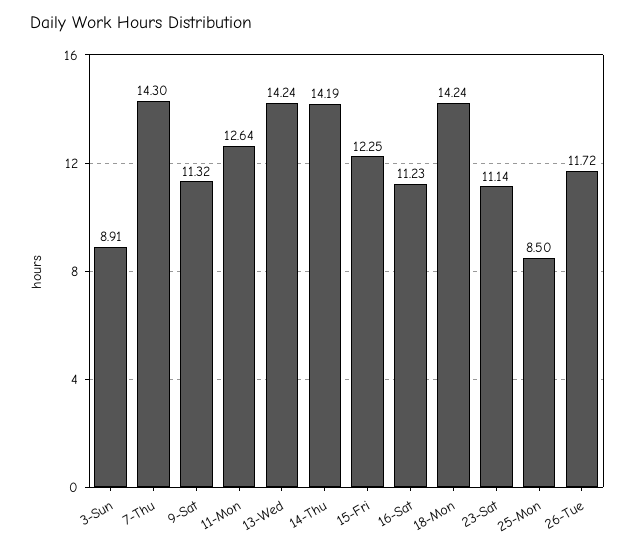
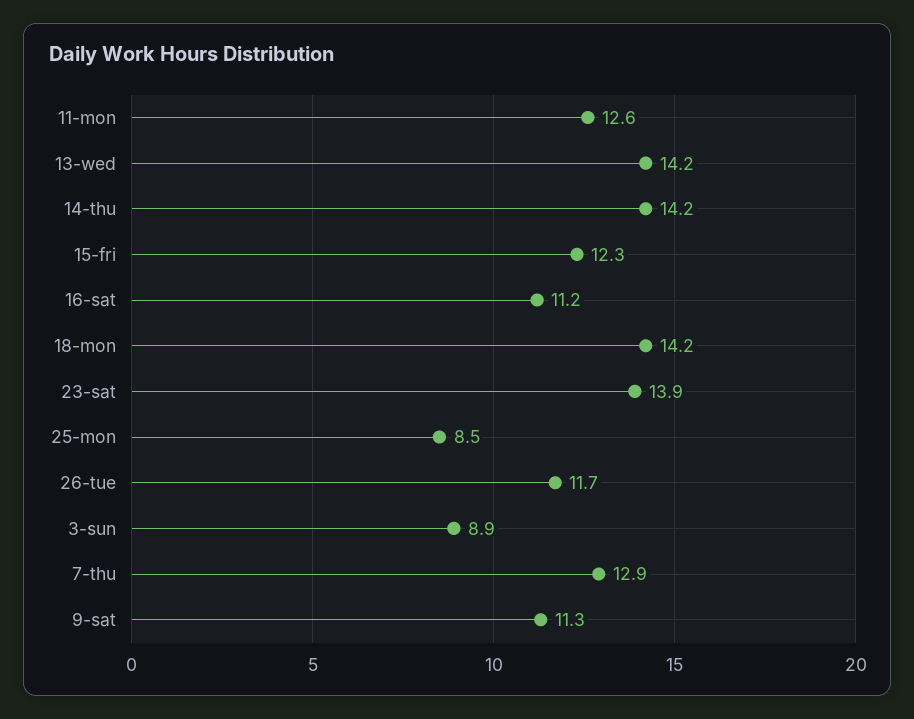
  {
    "3-Sun": 8.91,
-   "7-Thu": 14.3,
+   "7-Thu": 12.9,
    "9-Sat": 11.32,
    "11-Mon": 12.64,
    "13-Wed": 14.24,
    "14-Thu": 14.19,
    "15-Fri": 12.25,
    "16-Sat": 11.23,
    "18-Mon": 14.24,
-   "23-Sat": 11.14,
+   "23-Sat": 13.9,
    "25-Mon": 8.5,
    "26-Tue": 11.72
  }

